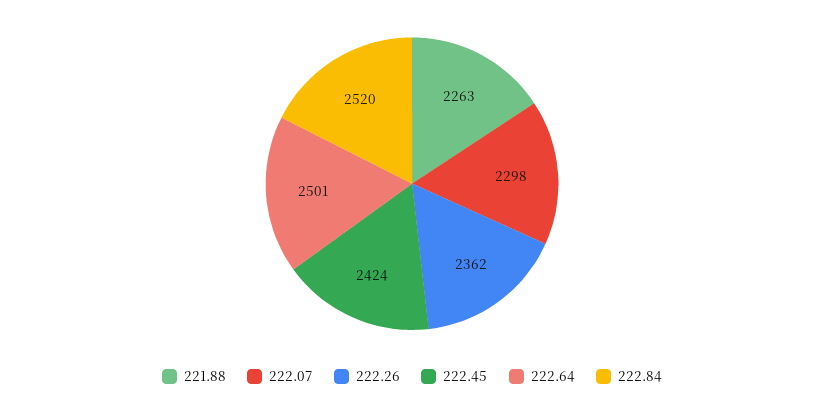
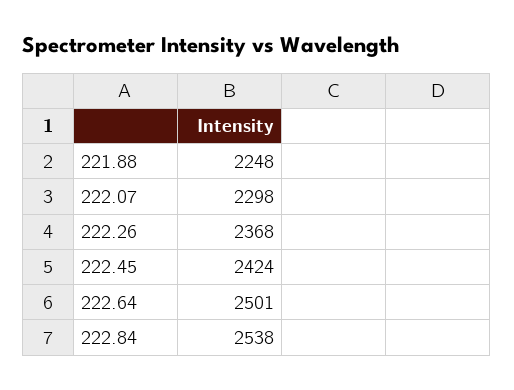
  {
-   "221.88": 2263,
+   "221.88": 2248,
    "222.07": 2298,
-   "222.26": 2362,
+   "222.26": 2368,
    "222.45": 2424,
    "222.64": 2501,
-   "222.84": 2520
+   "222.84": 2538
  }

